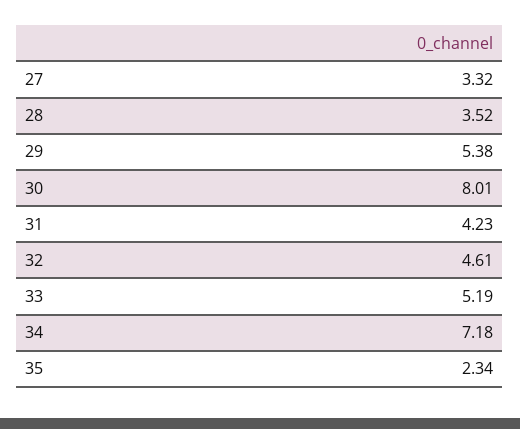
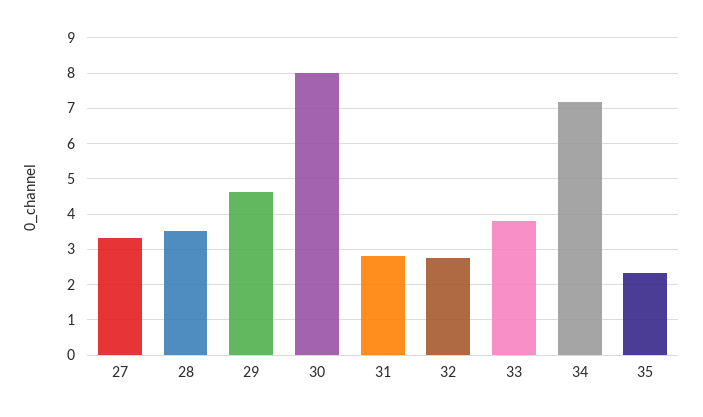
  {
    "27": 3.32,
    "28": 3.52,
-   "29": 5.38,
+   "29": 4.6,
    "30": 8.01,
-   "31": 4.23,
+   "31": 2.8,
-   "32": 4.61,
+   "32": 2.8,
-   "33": 5.19,
+   "33": 3.8,
    "34": 7.18,
    "35": 2.34
  }

